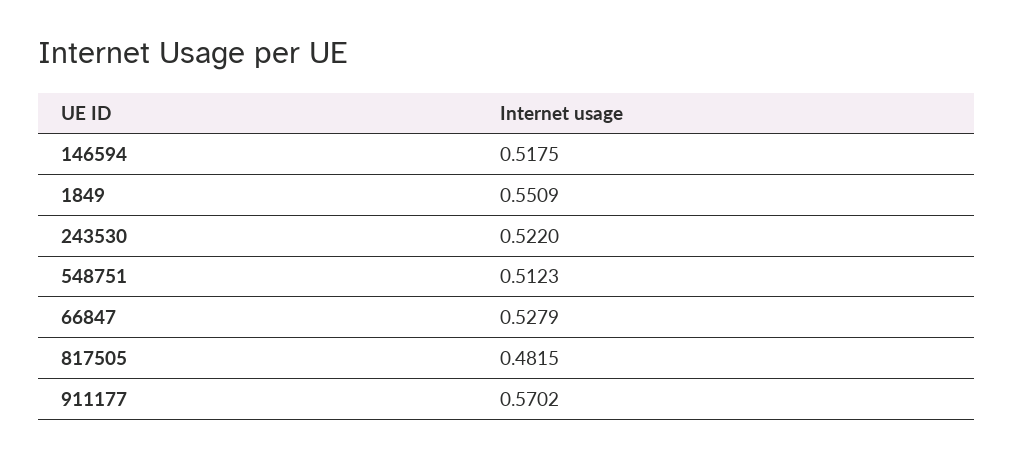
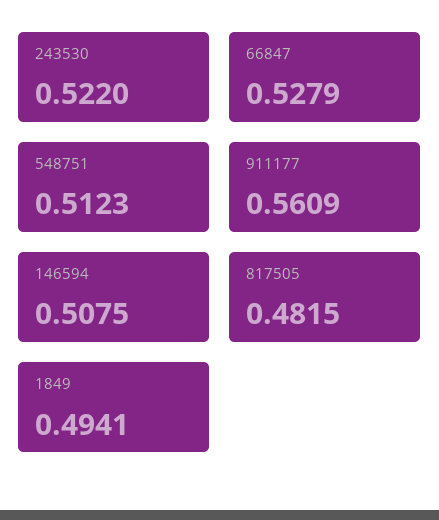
  {
-   "146594": 0.5175,
+   "146594": 0.5075,
-   "1849": 0.5509,
+   "1849": 0.4941,
    "243530": 0.522,
    "548751": 0.5123,
    "66847": 0.5279,
    "817505": 0.4815,
-   "911177": 0.5702
+   "911177": 0.5609
  }

